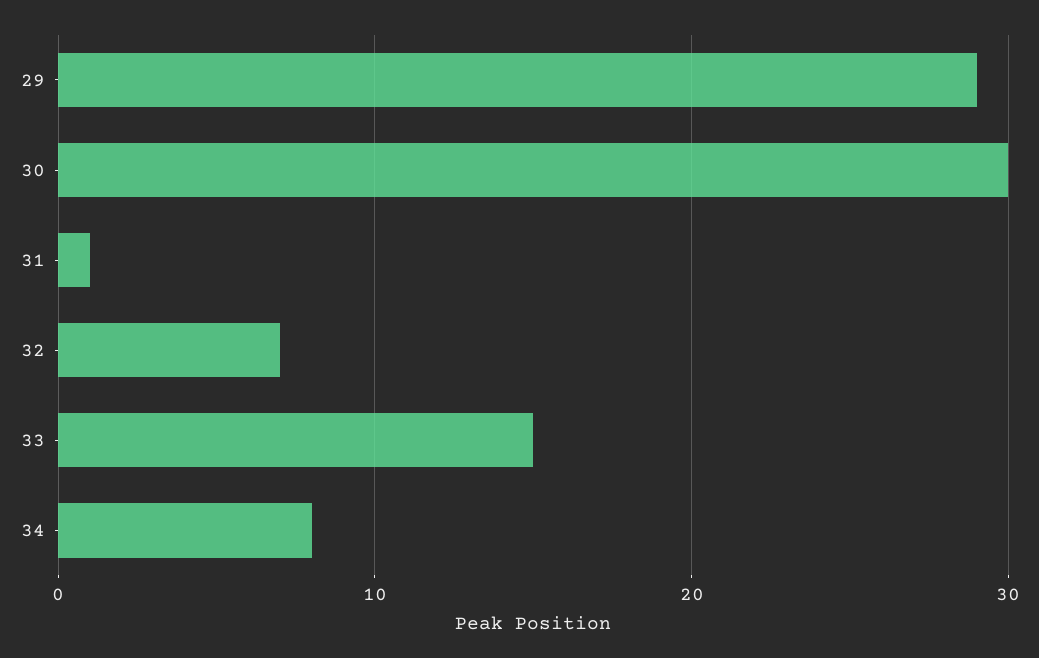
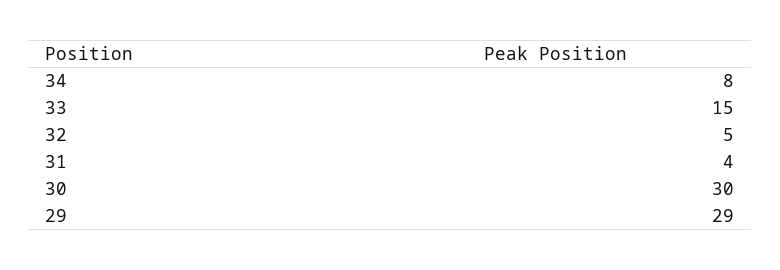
  {
    "29": 29,
    "30": 30,
-   "31": 1,
+   "31": 4,
-   "32": 7,
+   "32": 5,
    "33": 15,
    "34": 8
  }

